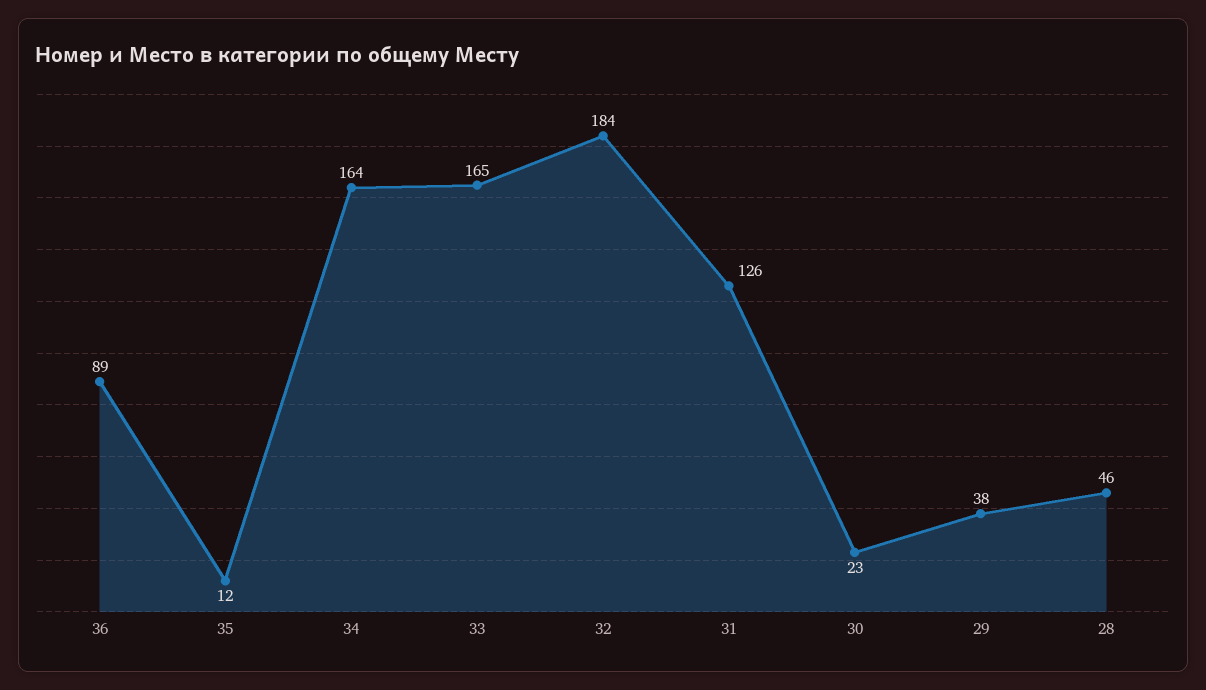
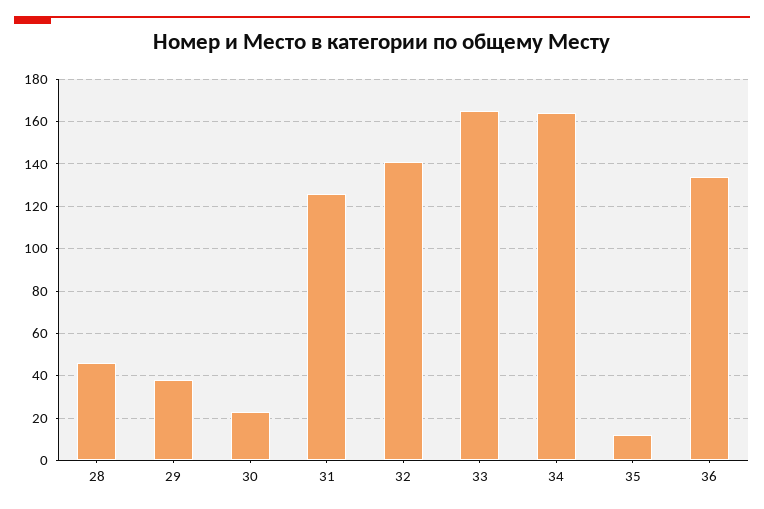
  {
-   "36": 89,
+   "36": 135,
    "35": 12,
    "34": 164,
    "33": 165,
-   "32": 184,
+   "32": 140,
    "31": 126,
    "30": 23,
    "29": 38,
    "28": 46
  }

